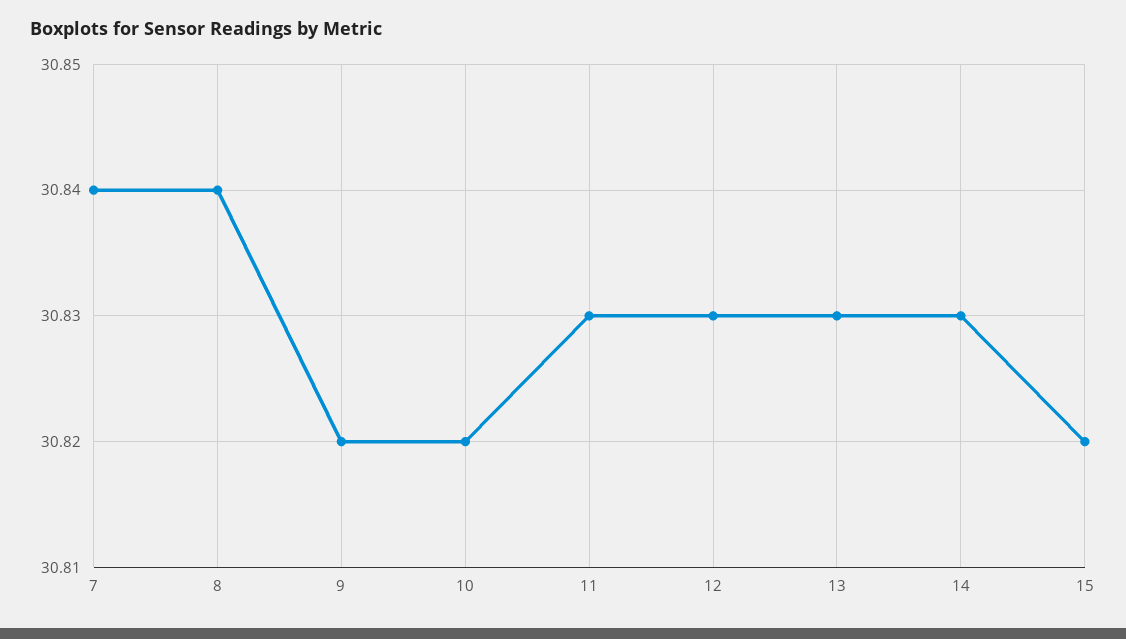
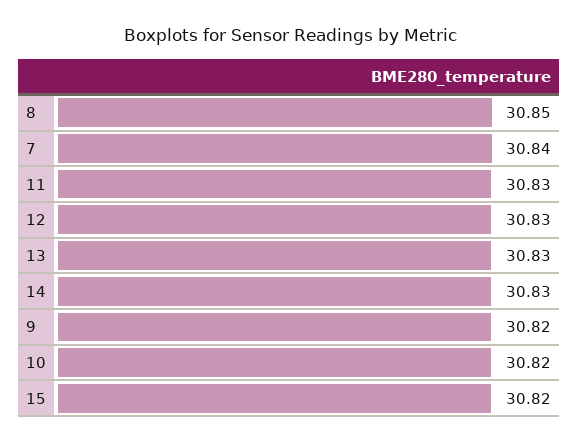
  {
    "7": 30.84,
-   "8": 30.84,
+   "8": 30.85,
    "9": 30.82,
    "10": 30.82,
    "11": 30.83,
    "12": 30.83,
    "13": 30.83,
    "14": 30.83,
    "15": 30.82
  }

